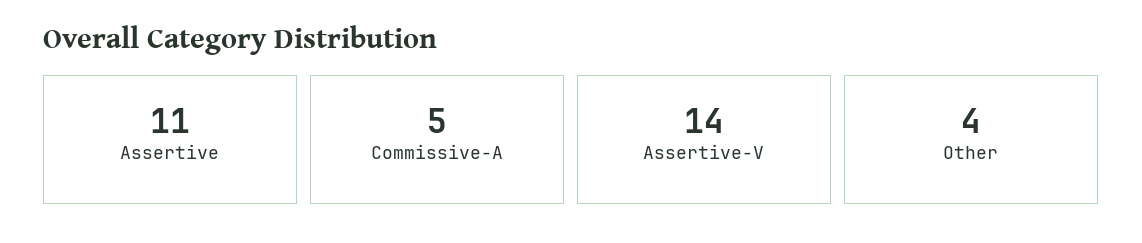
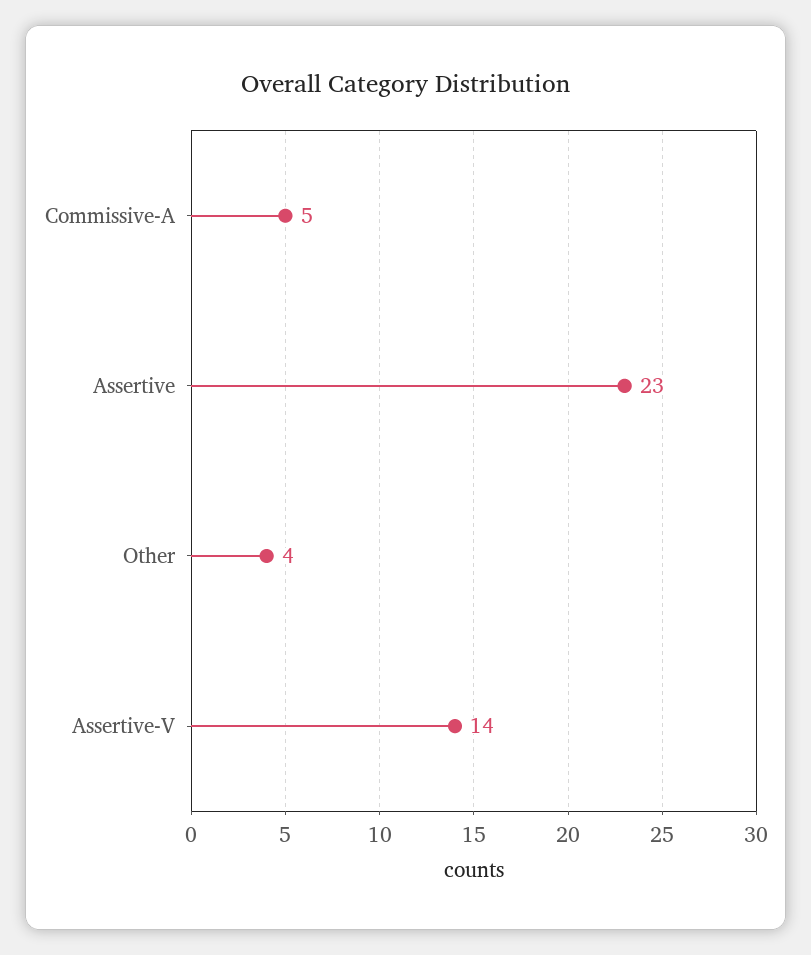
  {
-   "Assertive": 11,
+   "Assertive": 23,
    "Commissive-A": 5,
    "Assertive-V": 14,
    "Other": 4
  }

